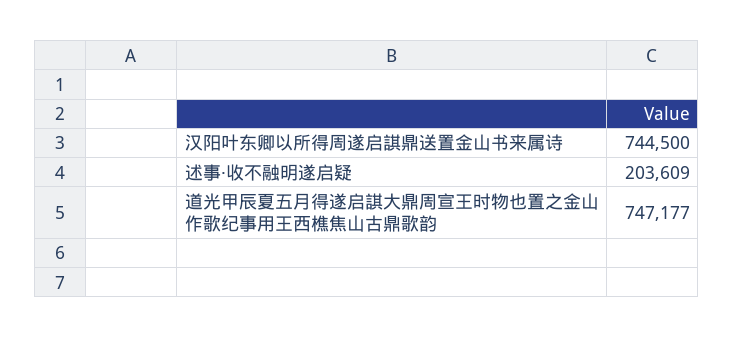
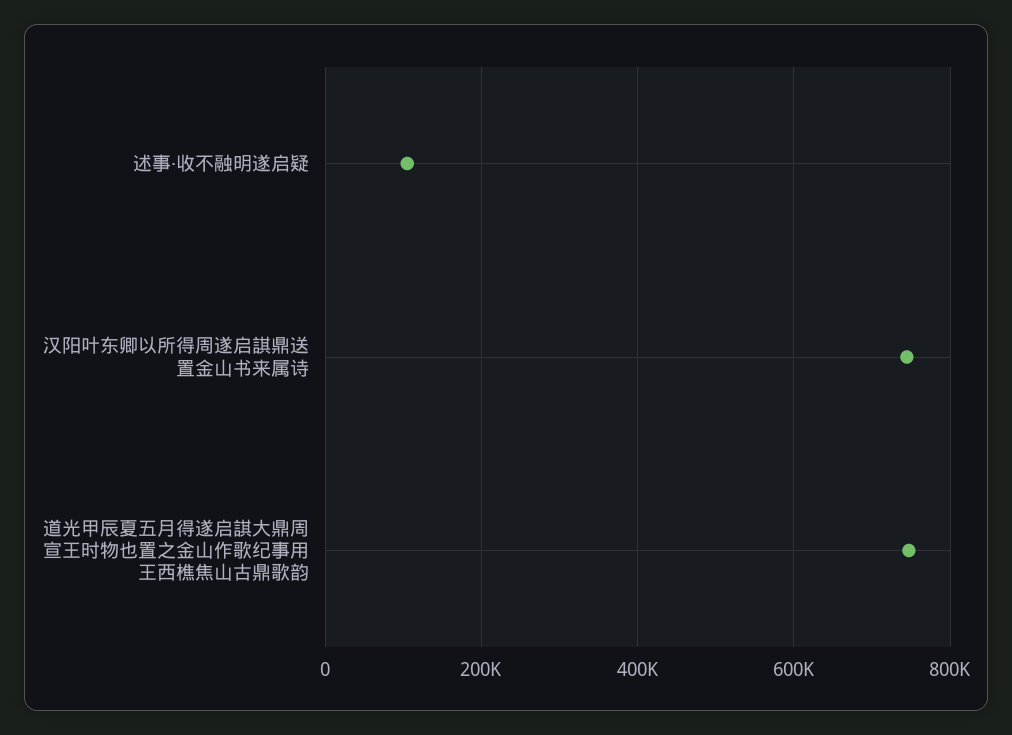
  {
    "汉阳叶东卿以所得周遂启諆鼎送置金山书来属诗": 744500,
-   "述事·收不融明遂启疑": 203609,
+   "述事·收不融明遂启疑": 100000,
    "道光甲辰夏五月得遂启諆大鼎周宣王时物也置之金山作歌纪事用王西樵焦山古鼎歌韵": 747177
  }

